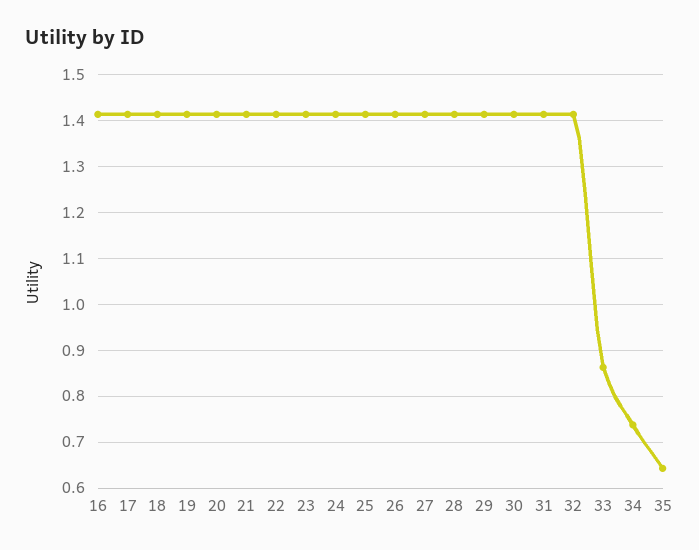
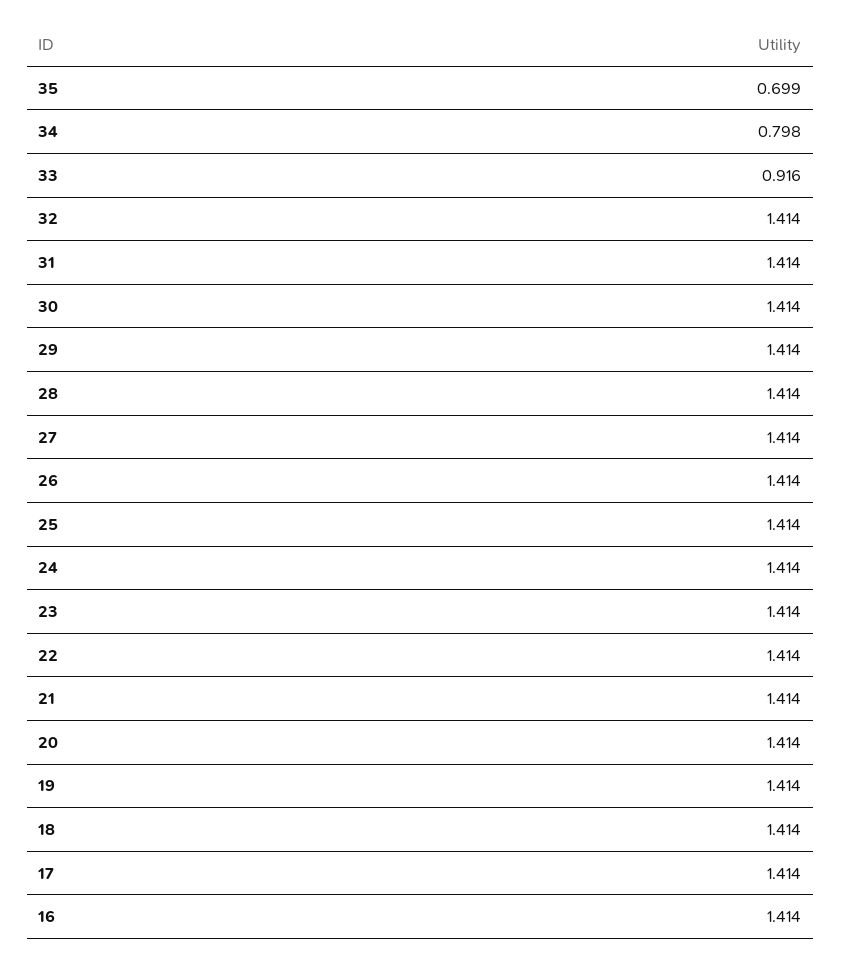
  {
    "16": 1.414,
    "17": 1.414,
    "18": 1.414,
    "19": 1.414,
    "20": 1.414,
    "21": 1.414,
    "22": 1.414,
    "23": 1.414,
    "24": 1.414,
    "25": 1.414,
    "26": 1.414,
    "27": 1.414,
    "28": 1.414,
    "29": 1.414,
    "30": 1.414,
    "31": 1.414,
    "32": 1.414,
-   "33": 0.86,
+   "33": 0.916,
-   "34": 0.74,
+   "34": 0.798,
-   "35": 0.64
+   "35": 0.699
  }

